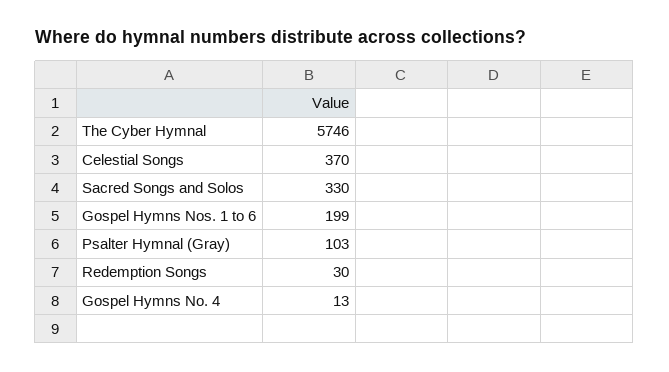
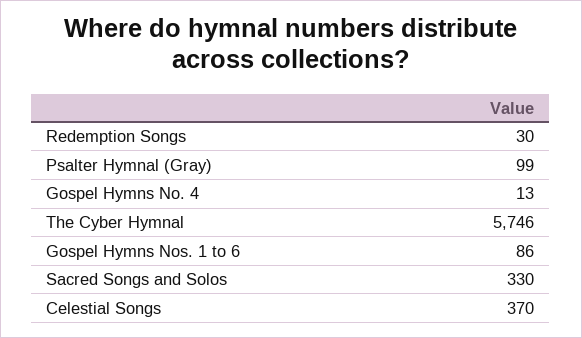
  {
    "The Cyber Hymnal": 5746,
    "Celestial Songs": 370,
    "Sacred Songs and Solos": 330,
-   "Gospel Hymns Nos. 1 to 6": 199,
+   "Gospel Hymns Nos. 1 to 6": 86,
-   "Psalter Hymnal (Gray)": 103,
+   "Psalter Hymnal (Gray)": 99,
    "Redemption Songs": 30,
    "Gospel Hymns No. 4": 13
  }

